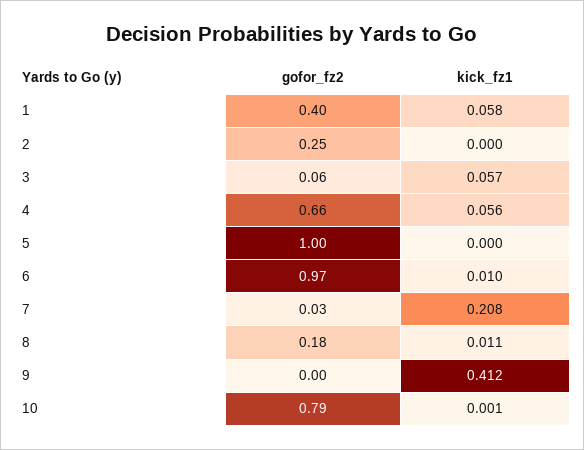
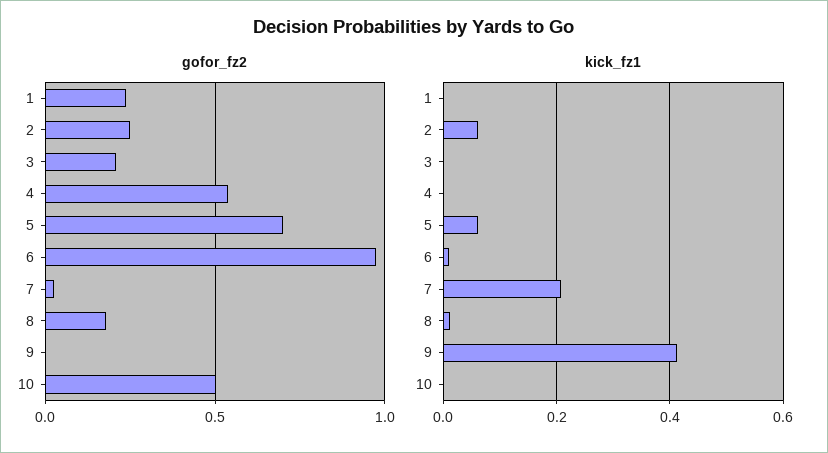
  {
    "gofor_fz2": {
-     "1": 0.4,
+     "1": 0.25,
      "2": 0.25,
-     "3": 0.06,
+     "3": 0.2,
-     "4": 0.66,
+     "4": 0.55,
-     "5": 1,
+     "5": 0.7,
      "6": 0.97,
      "7": 0.03,
      "8": 0.18,
      "9": 0,
-     "10": 0.79
+     "10": 0.5
    },
    "kick_fz1": {
-     "1": 0.058,
+     "1": 0,
-     "2": 0,
+     "2": 0.06,
-     "3": 0.057,
+     "3": 0,
-     "4": 0.056,
+     "4": 0,
-     "5": 0,
+     "5": 0.06,
      "6": 0.01,
      "7": 0.208,
      "8": 0.011,
      "9": 0.412,
      "10": 0.001
    }
  }

